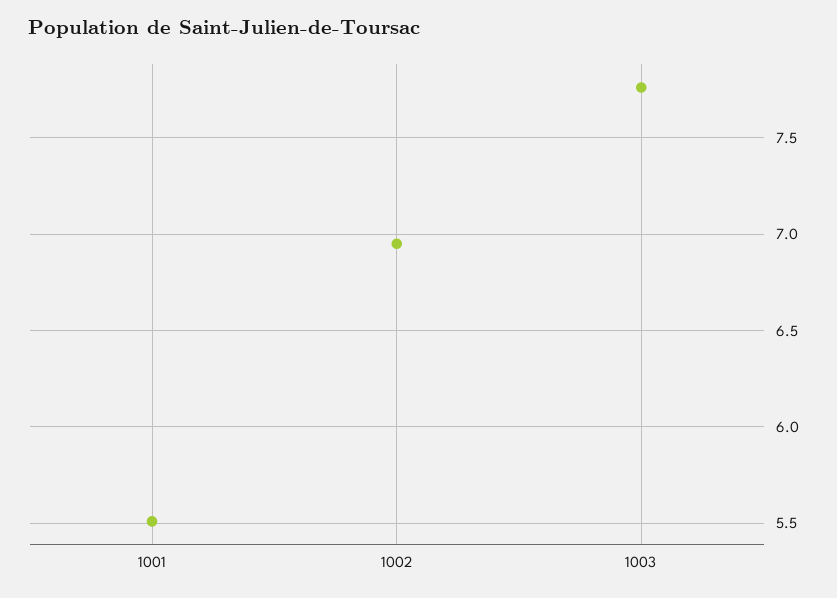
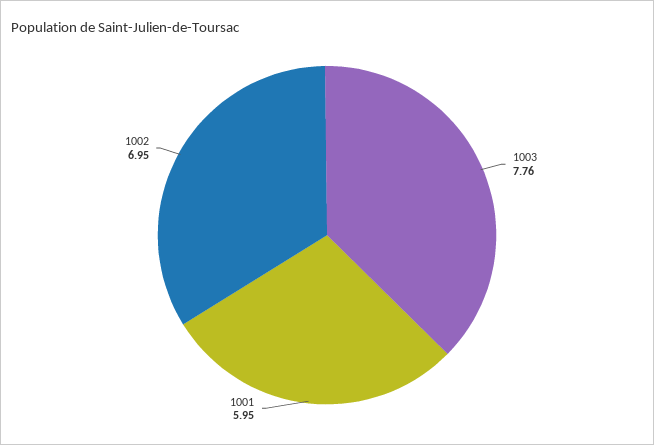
  {
-   "1001": 5.5,
+   "1001": 5.95,
    "1002": 6.95,
    "1003": 7.76
  }

